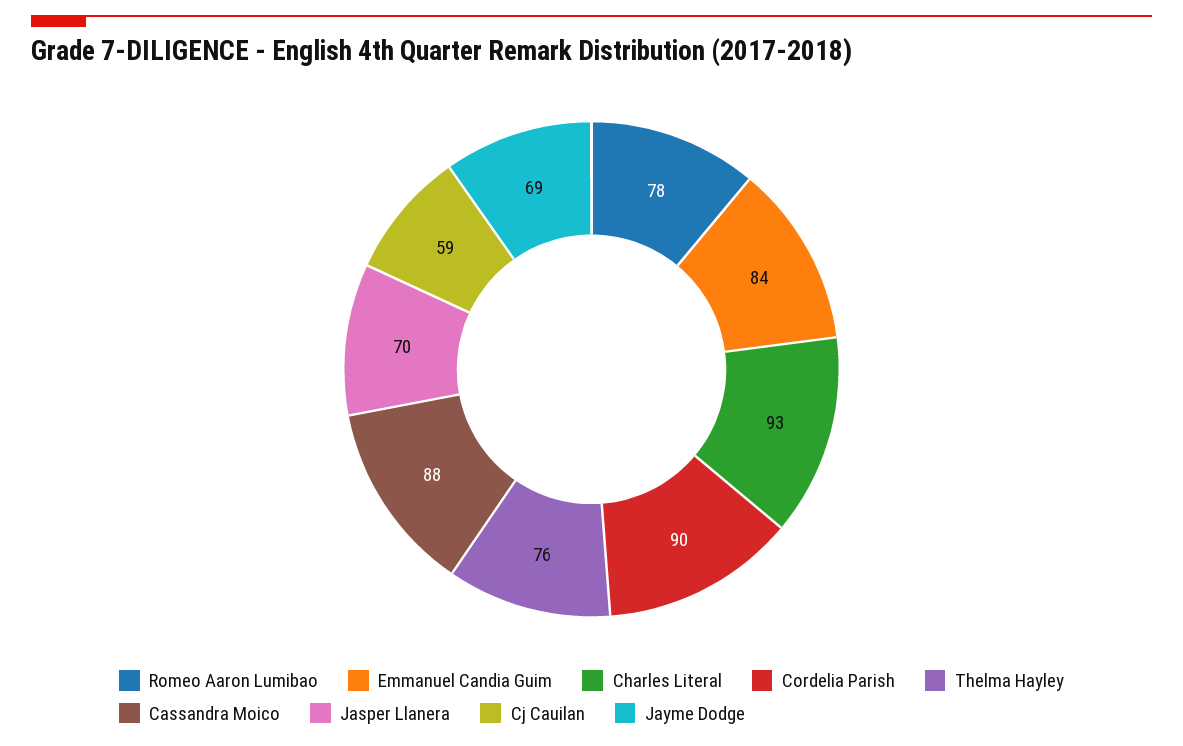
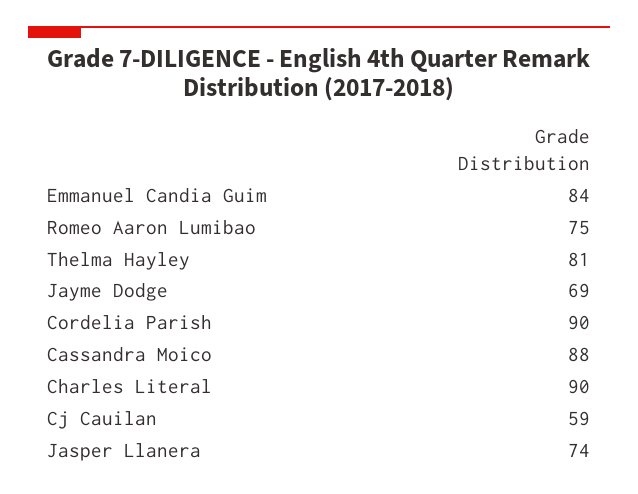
  {
-   "Romeo Aaron Lumibao": 78,
+   "Romeo Aaron Lumibao": 75,
    "Emmanuel Candia Guim": 84,
-   "Charles Literal": 93,
+   "Charles Literal": 90,
    "Cordelia Parish": 90,
-   "Thelma Hayley": 76,
+   "Thelma Hayley": 81,
    "Cassandra Moico": 88,
-   "Jasper Llanera": 70,
+   "Jasper Llanera": 74,
    "Cj Cauilan": 59,
    "Jayme Dodge": 69
  }

